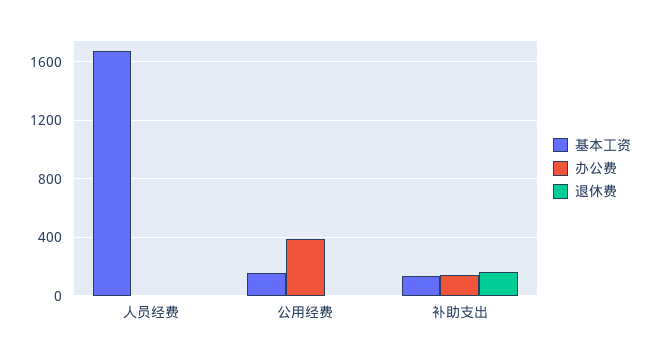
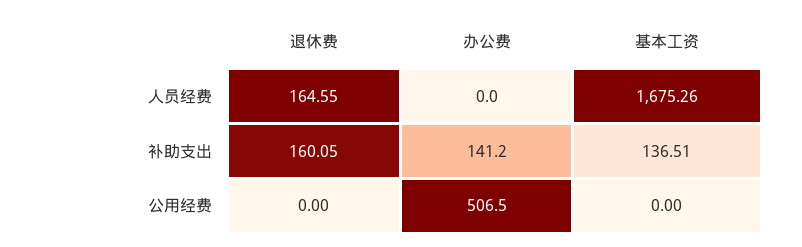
  {
    "基本工资": {
      "人员经费": 1675.26,
-     "公用经费": 150,
+     "公用经费": 0,
      "补助支出": 136.51
    },
    "办公费": {
      "人员经费": 0,
-     "公用经费": 400,
+     "公用经费": 506.5,
      "补助支出": 141.2
    },
    "退休费": {
-     "人员经费": 0,
+     "人员经费": 164.55,
      "公用经费": 0,
      "补助支出": 160.05
    }
  }

